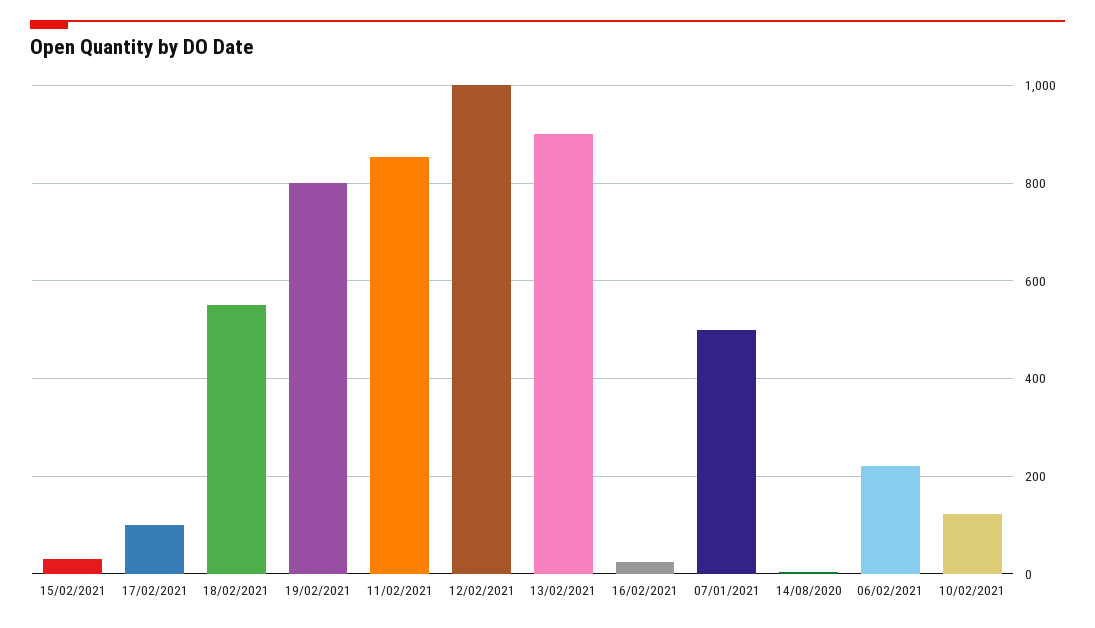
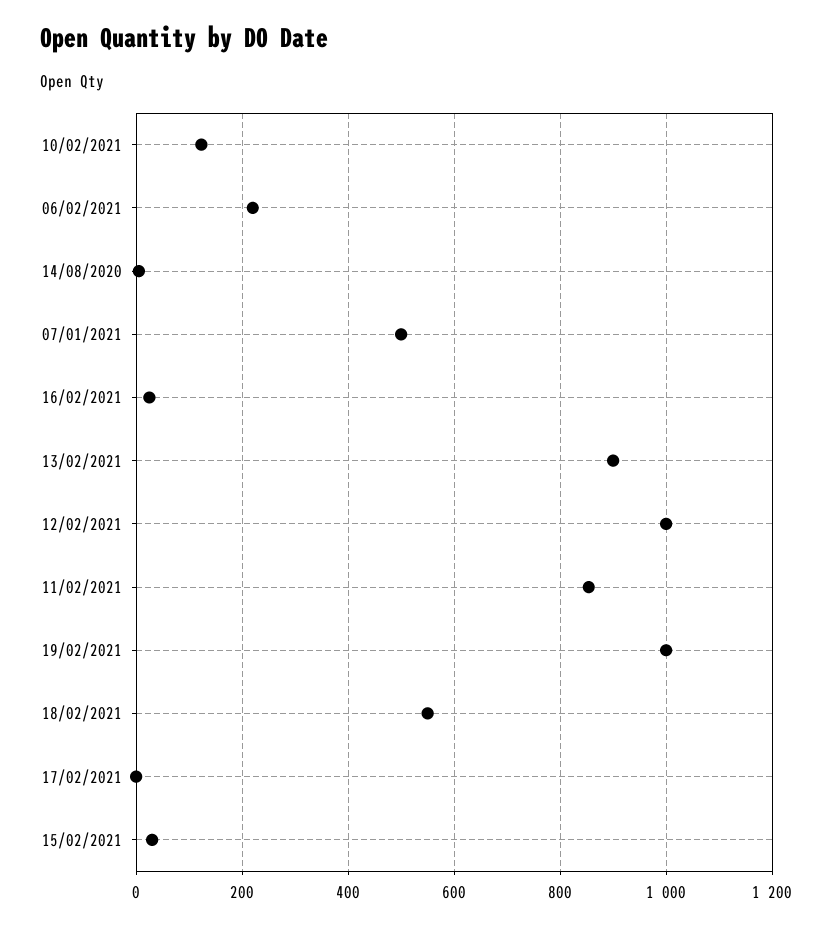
  {
    "15/02/2021": 40,
-   "17/02/2021": 100,
+   "17/02/2021": 0,
    "18/02/2021": 560,
-   "19/02/2021": 800,
+   "19/02/2021": 1000,
    "11/02/2021": 860,
    "12/02/2021": 1000,
    "13/02/2021": 900,
    "16/02/2021": 20,
    "07/01/2021": 500,
    "14/08/2020": 0,
    "06/02/2021": 220,
    "10/02/2021": 120
  }

